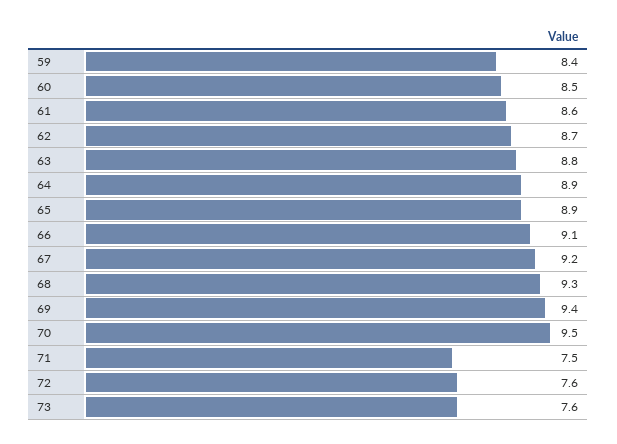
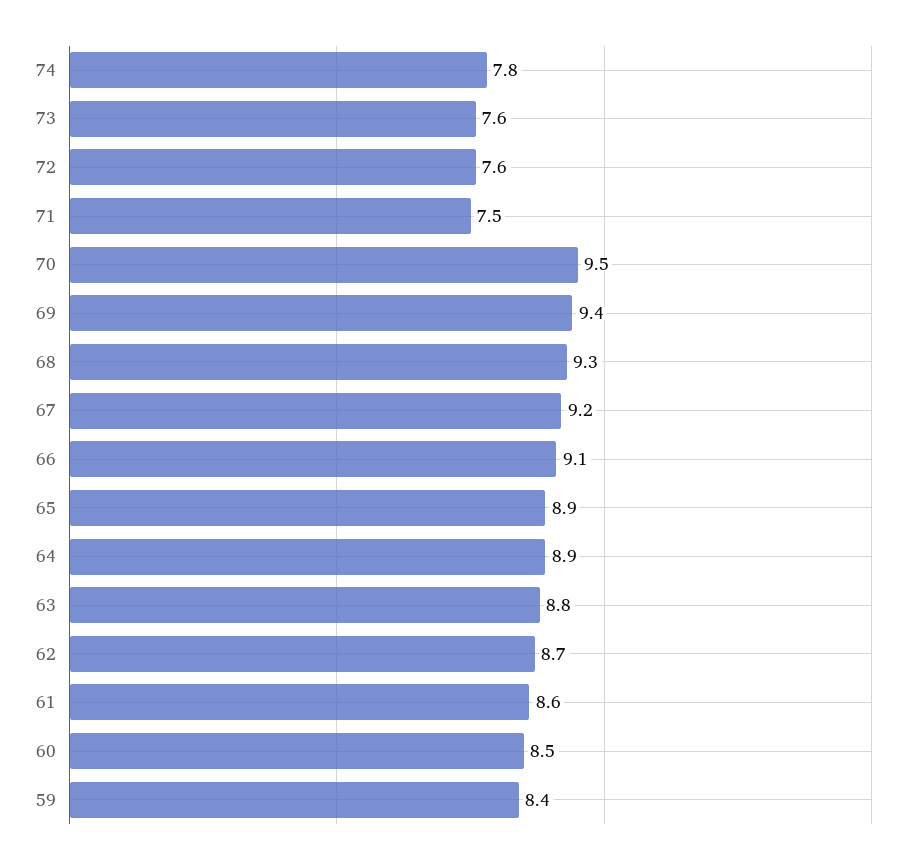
  {
    "59": 8.4,
    "60": 8.5,
    "61": 8.6,
    "62": 8.7,
    "63": 8.8,
    "64": 8.9,
    "65": 8.9,
    "66": 9.1,
    "67": 9.2,
    "68": 9.3,
    "69": 9.4,
    "70": 9.5,
    "71": 7.5,
    "72": 7.6,
-   "73": 7.6
+   "73": 7.6,
+   "74": 7.8
  }

